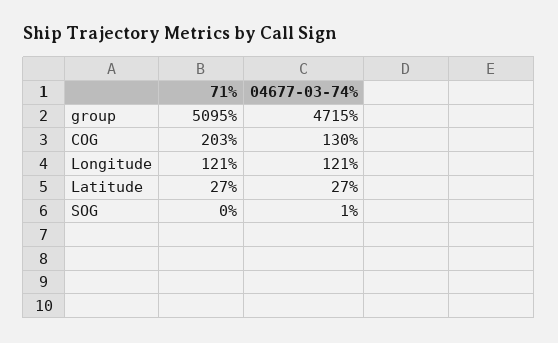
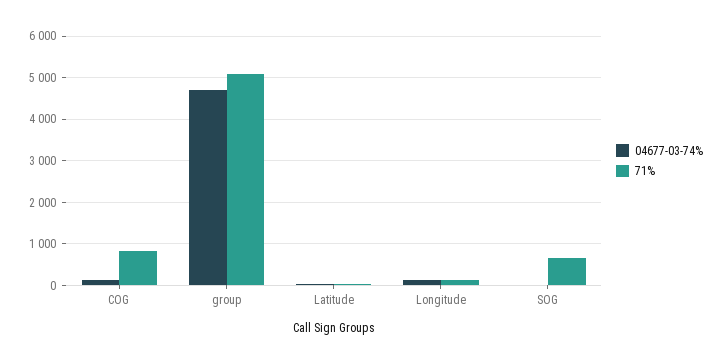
  {
    "71%": {
      "group": 5095,
-     "COG": 203,
+     "COG": 800,
      "Longitude": 121,
      "Latitude": 27,
-     "SOG": 0
+     "SOG": 600
    },
    "04677-03-74%": {
      "group": 4715,
      "COG": 130,
      "Longitude": 121,
      "Latitude": 27,
      "SOG": 1
    }
  }

